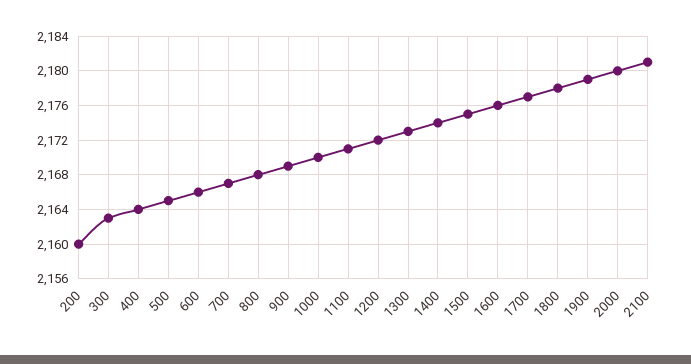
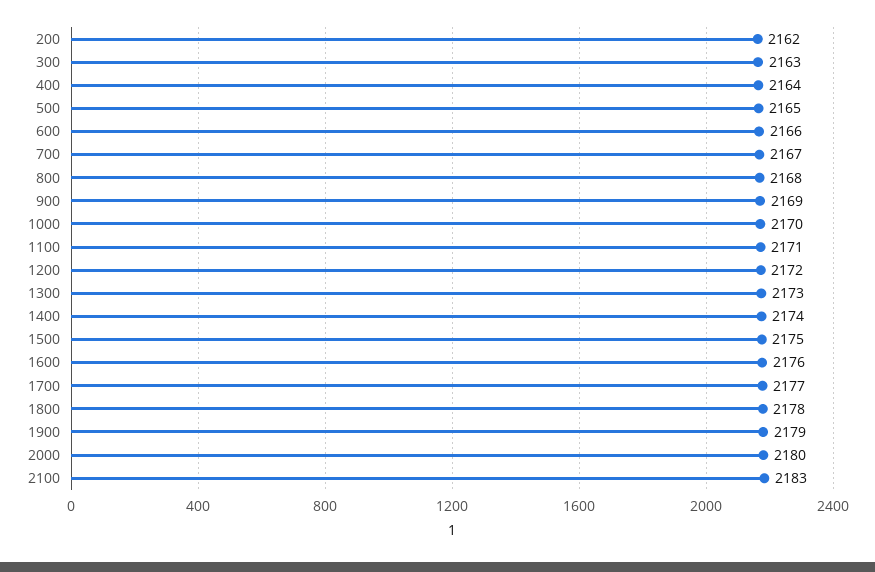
  {
-   "200": 2160,
+   "200": 2162,
    "300": 2163,
    "400": 2164,
    "500": 2165,
    "600": 2166,
    "700": 2167,
    "800": 2168,
    "900": 2169,
    "1000": 2170,
    "1100": 2171,
    "1200": 2172,
    "1300": 2173,
    "1400": 2174,
    "1500": 2175,
    "1600": 2176,
    "1700": 2177,
    "1800": 2178,
    "1900": 2179,
    "2000": 2180,
-   "2100": 2181
+   "2100": 2183
  }

